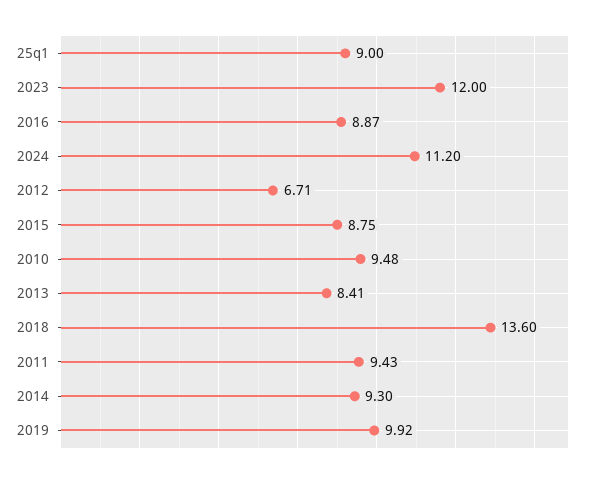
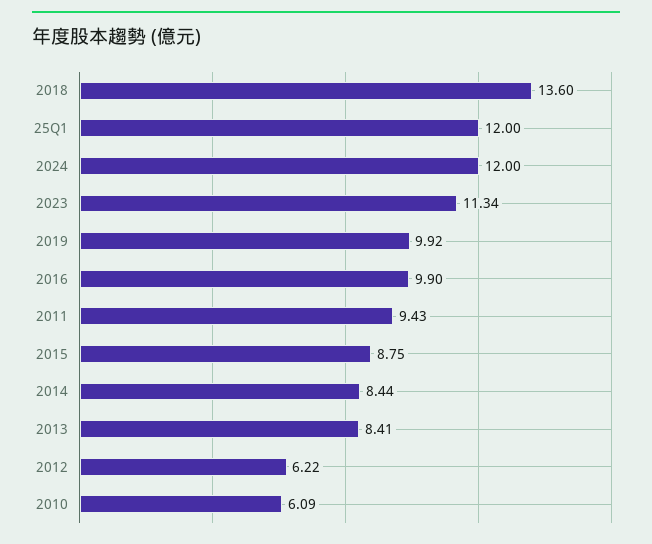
  {
-   "25q1": 9,
+   "25q1": 12,
-   "2023": 12,
+   "2023": 11.34,
-   "2016": 8.87,
+   "2016": 9.9,
-   "2024": 11.2,
+   "2024": 12,
-   "2012": 6.71,
+   "2012": 6.22,
    "2015": 8.75,
-   "2010": 9.48,
+   "2010": 6.09,
    "2013": 8.41,
    "2018": 13.6,
    "2011": 9.43,
-   "2014": 9.3,
+   "2014": 8.44,
    "2019": 9.92
  }

